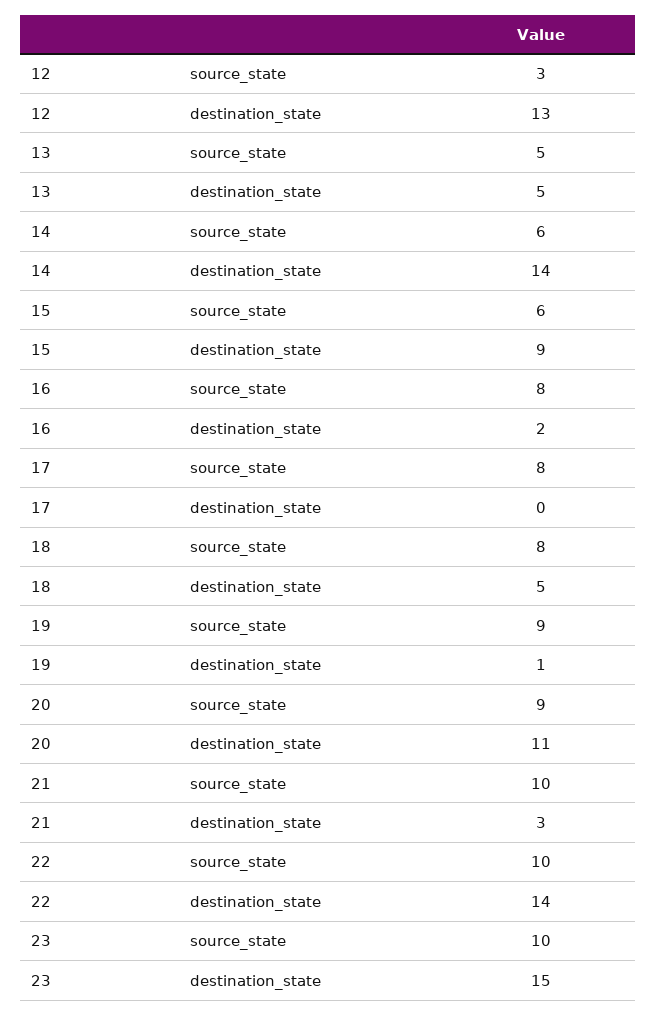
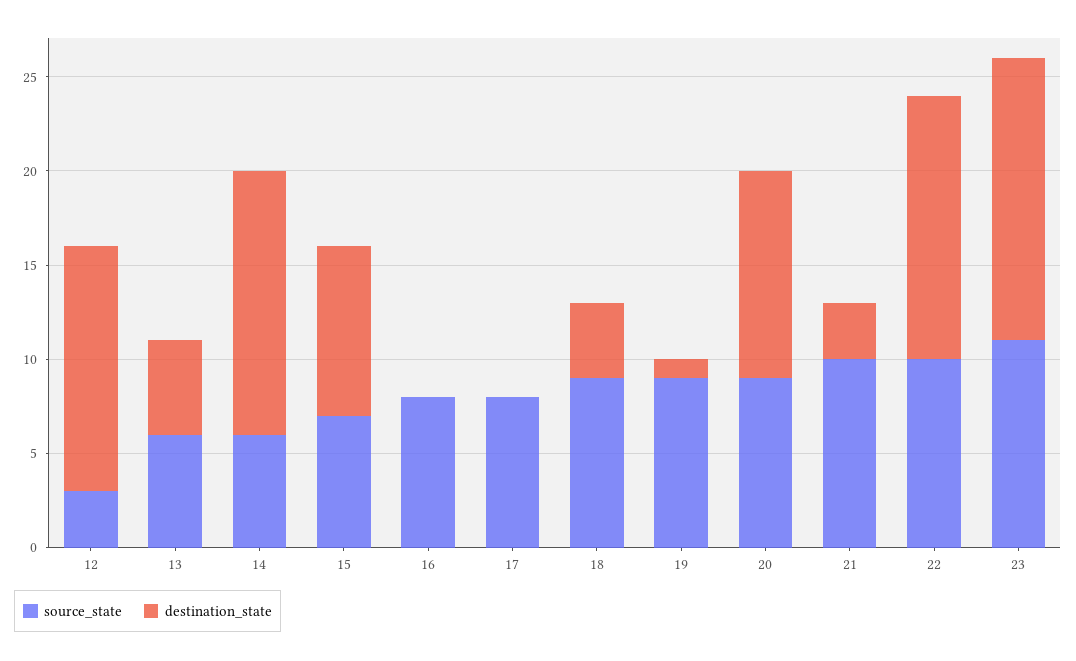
  {
    "source_state": {
      "12": 3,
-     "13": 5,
+     "13": 6,
      "14": 6,
-     "15": 6,
+     "15": 7,
      "16": 8,
      "17": 8,
-     "18": 8,
+     "18": 9,
      "19": 9,
      "20": 9,
      "21": 10,
      "22": 10,
-     "23": 10
+     "23": 11
    },
    "destination_state": {
      "12": 13,
      "13": 5,
      "14": 14,
      "15": 9,
-     "16": 2,
+     "16": 0,
      "17": 0,
-     "18": 5,
+     "18": 4,
      "19": 1,
      "20": 11,
      "21": 3,
      "22": 14,
      "23": 15
    }
  }

